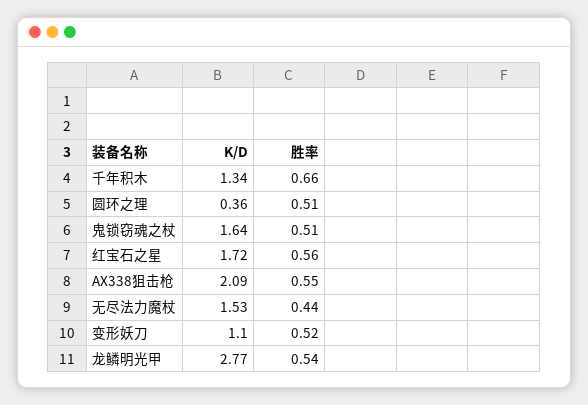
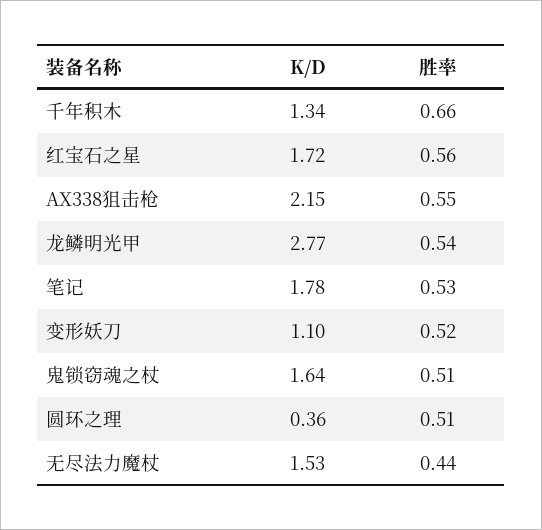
  {
    "K/D": {
      "千年积木": 1.34,
      "圆环之理": 0.36,
      "鬼锁窃魂之杖": 1.64,
      "红宝石之星": 1.72,
-     "AX338狙击枪": 2.09,
+     "AX338狙击枪": 2.15,
      "无尽法力魔杖": 1.53,
      "变形妖刀": 1.1,
-     "龙鳞明光甲": 2.77
+     "龙鳞明光甲": 2.77,
+     "笔记": 1.78
    },
    "胜率": {
      "千年积木": 0.66,
      "圆环之理": 0.51,
      "鬼锁窃魂之杖": 0.51,
      "红宝石之星": 0.56,
      "AX338狙击枪": 0.55,
      "无尽法力魔杖": 0.44,
      "变形妖刀": 0.52,
-     "龙鳞明光甲": 0.54
+     "龙鳞明光甲": 0.54,
+     "笔记": 0.53
    }
  }

